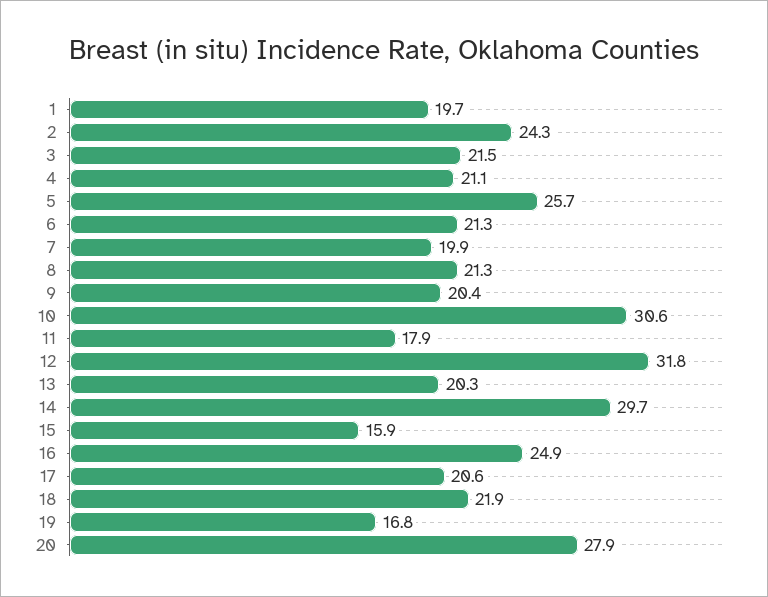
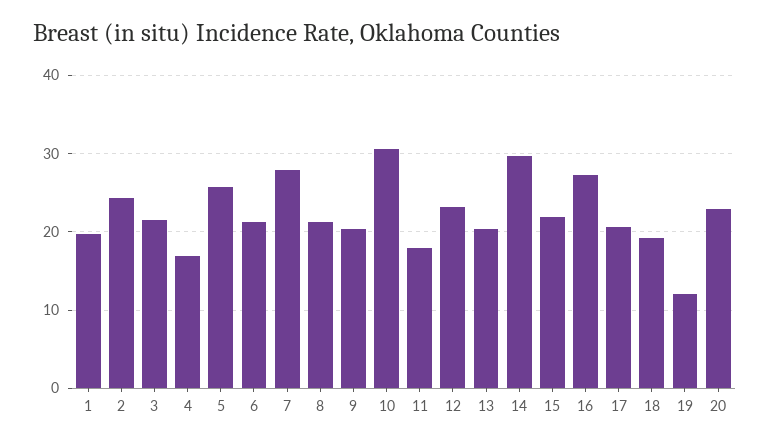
  {
    "1": 19.7,
    "2": 24.3,
    "3": 21.5,
-   "4": 21.1,
+   "4": 17,
    "5": 25.7,
    "6": 21.3,
-   "7": 19.9,
+   "7": 28,
    "8": 21.3,
    "9": 20.4,
    "10": 30.6,
    "11": 17.9,
-   "12": 31.8,
+   "12": 23,
    "13": 20.3,
    "14": 29.7,
-   "15": 15.9,
+   "15": 22,
-   "16": 24.9,
+   "16": 27,
    "17": 20.6,
-   "18": 21.9,
+   "18": 19,
-   "19": 16.8,
+   "19": 12,
-   "20": 27.9
+   "20": 23
  }

